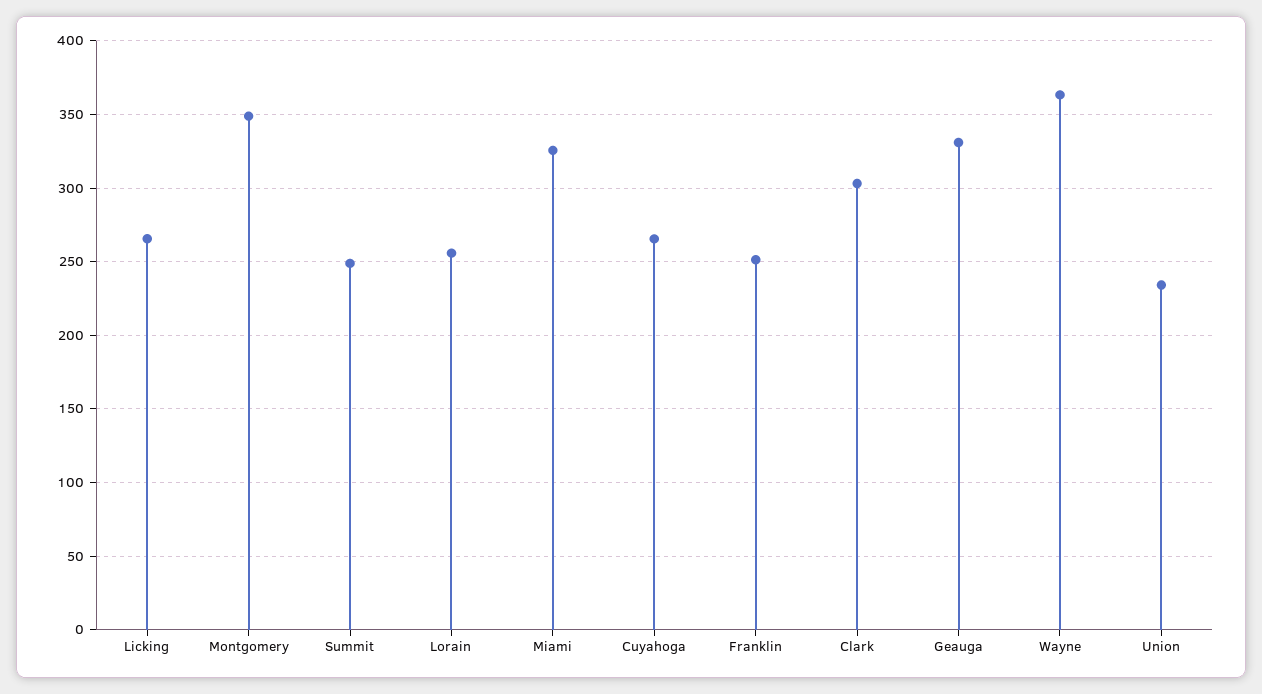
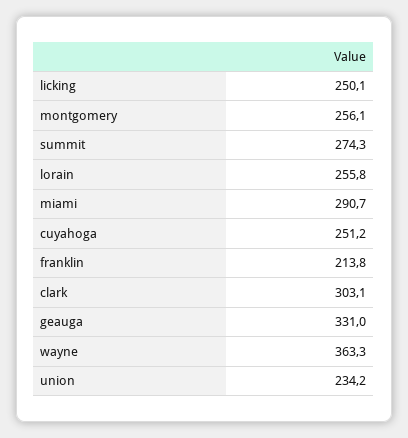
  {
-   "Licking": 265,
+   "Licking": 250.1,
-   "Montgomery": 350,
+   "Montgomery": 256.1,
-   "Summit": 250,
+   "Summit": 274.3,
    "Lorain": 255.8,
-   "Miami": 325,
+   "Miami": 290.7,
-   "Cuyahoga": 265,
+   "Cuyahoga": 251.2,
-   "Franklin": 250,
+   "Franklin": 213.8,
    "Clark": 303.1,
    "Geauga": 331,
    "Wayne": 363.3,
    "Union": 234.2
  }

